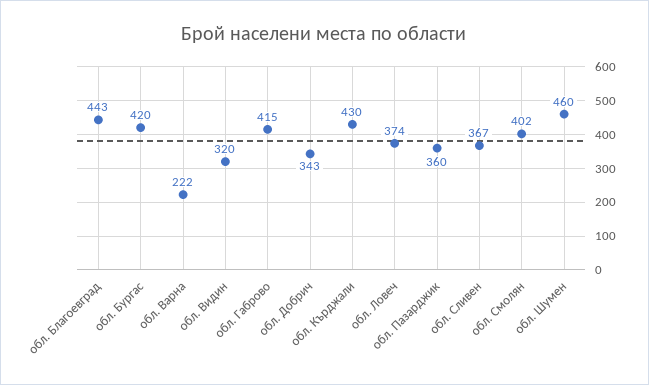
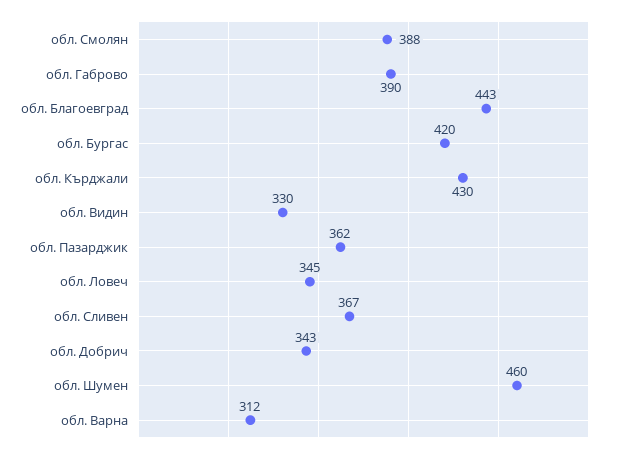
  {
    "обл. Благоевград": 443,
    "обл. Бургас": 420,
-   "обл. Варна": 222,
+   "обл. Варна": 312,
-   "обл. Видин": 320,
+   "обл. Видин": 330,
-   "обл. Габрово": 415,
+   "обл. Габрово": 390,
    "обл. Добрич": 343,
    "обл. Кърджали": 430,
-   "обл. Ловеч": 374,
+   "обл. Ловеч": 345,
-   "обл. Пазарджик": 360,
+   "обл. Пазарджик": 362,
    "обл. Сливен": 367,
-   "обл. Смолян": 402,
+   "обл. Смолян": 388,
    "обл. Шумен": 460
  }

